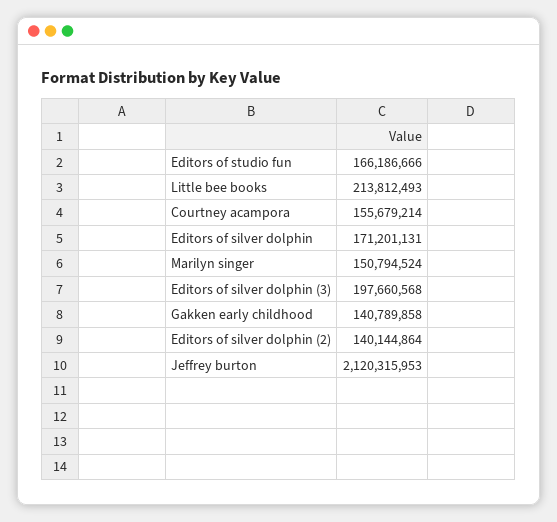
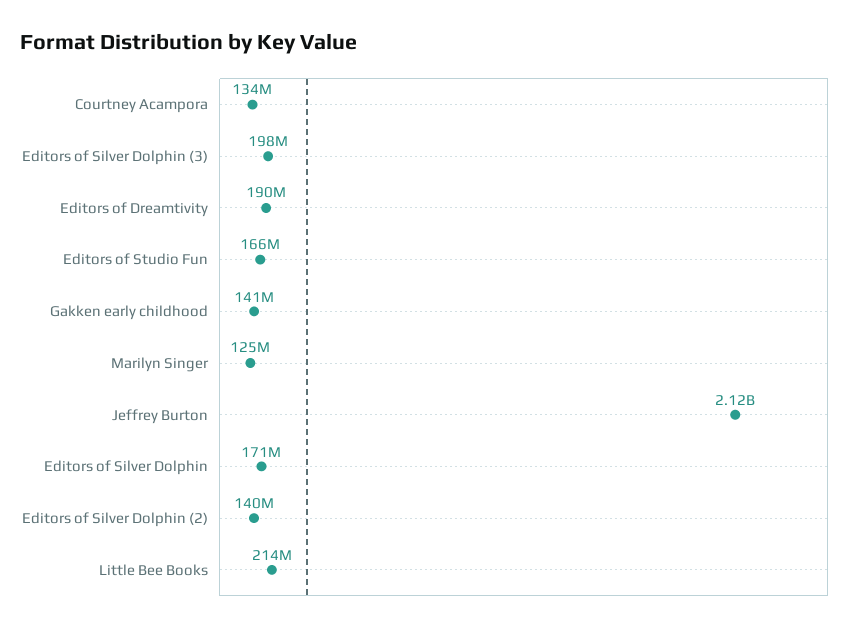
  {
    "Editors of studio fun": 166186666,
    "Little bee books": 213812493,
-   "Courtney acampora": 155679214,
+   "Courtney acampora": 134000000,
    "Editors of silver dolphin": 171201131,
-   "Marilyn singer": 150794524,
+   "Marilyn singer": 125000000,
    "Editors of silver dolphin (3)": 197660568,
    "Gakken early childhood": 140789858,
    "Editors of silver dolphin (2)": 140144864,
-   "Jeffrey burton": 2120315953
+   "Jeffrey burton": 2120315953,
+   "Editors of Dreamtivity": 190000000
  }

